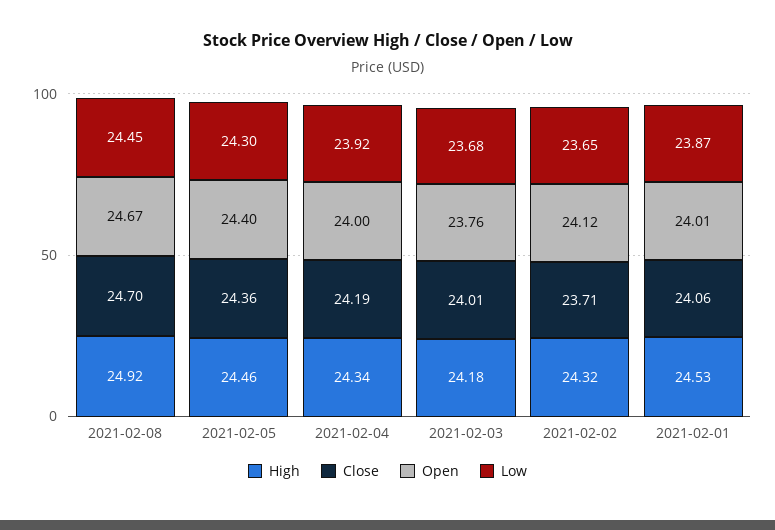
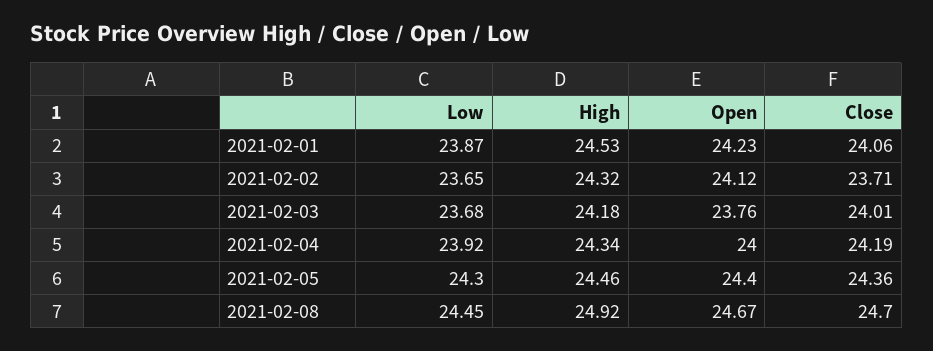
  {
    "High": {
      "2021-02-08": 24.92,
      "2021-02-05": 24.46,
      "2021-02-04": 24.34,
      "2021-02-03": 24.18,
      "2021-02-02": 24.32,
      "2021-02-01": 24.53
    },
    "Close": {
      "2021-02-08": 24.7,
      "2021-02-05": 24.36,
      "2021-02-04": 24.19,
      "2021-02-03": 24.01,
      "2021-02-02": 23.71,
      "2021-02-01": 24.06
    },
    "Open": {
      "2021-02-08": 24.67,
      "2021-02-05": 24.4,
      "2021-02-04": 24,
      "2021-02-03": 23.76,
      "2021-02-02": 24.12,
-     "2021-02-01": 24.01
+     "2021-02-01": 24.23
    },
    "Low": {
      "2021-02-08": 24.45,
      "2021-02-05": 24.3,
      "2021-02-04": 23.92,
      "2021-02-03": 23.68,
      "2021-02-02": 23.65,
      "2021-02-01": 23.87
    }
  }

